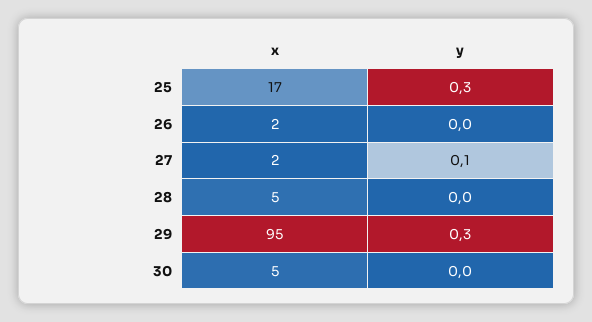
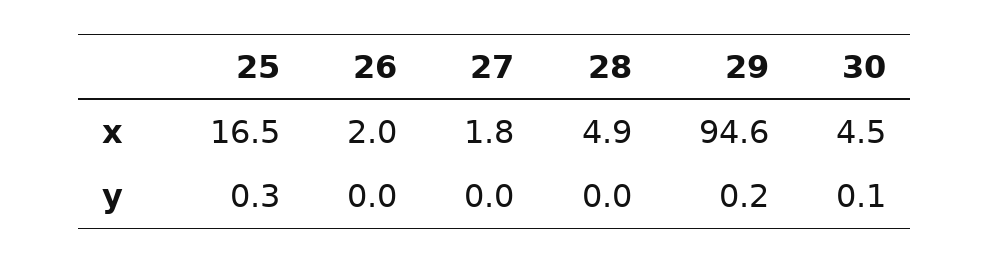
  {
    "x": {
      "25": 16.5,
      "26": 2,
      "27": 1.8,
      "28": 4.9,
      "29": 94.6,
      "30": 4.5
    },
    "y": {
      "25": 0.3,
      "26": 0,
-     "27": 0.1,
+     "27": 0,
      "28": 0,
-     "29": 0.3,
+     "29": 0.2,
-     "30": 0
+     "30": 0.1
    }
  }

